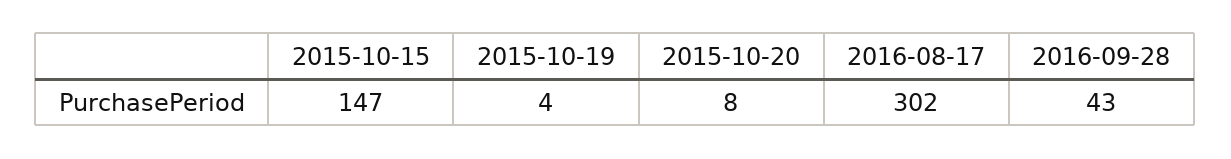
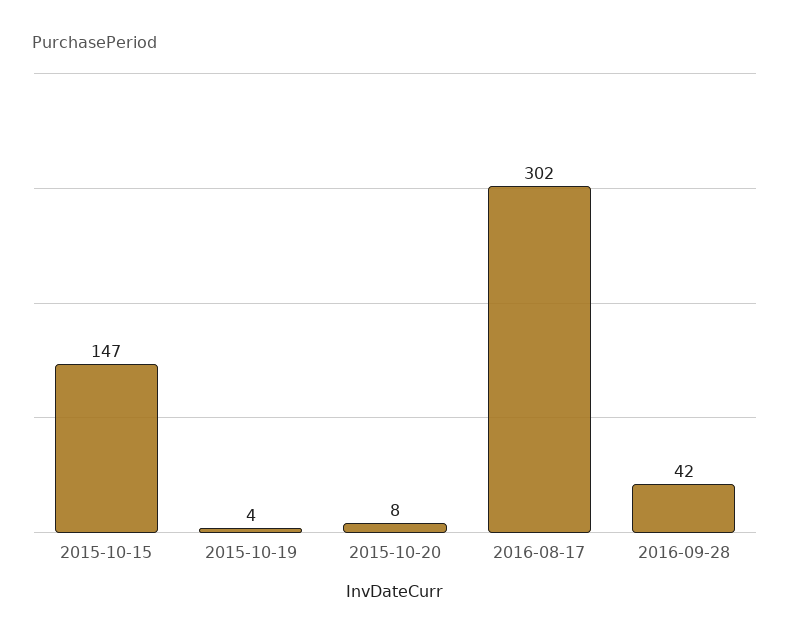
  {
    "2015-10-15": 147,
    "2015-10-19": 4,
    "2015-10-20": 8,
    "2016-08-17": 302,
-   "2016-09-28": 43
+   "2016-09-28": 42
  }

